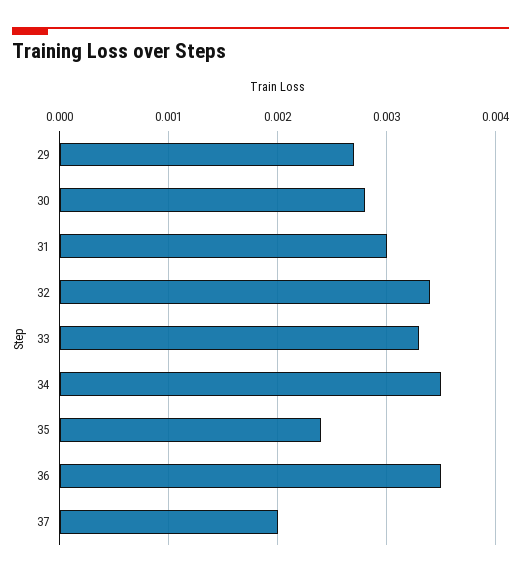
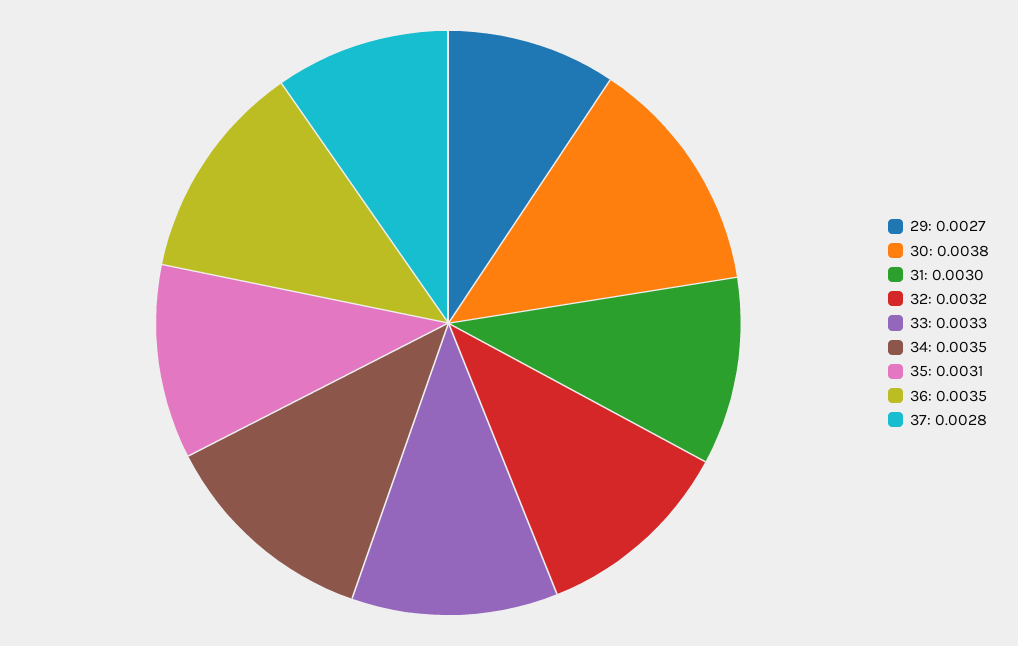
  {
    "29": 0.0027,
-   "30": 0.0028,
+   "30": 0.0038,
    "31": 0.003,
-   "32": 0.0034,
+   "32": 0.0032,
    "33": 0.0033,
    "34": 0.0035,
-   "35": 0.0024,
+   "35": 0.0031,
    "36": 0.0035,
-   "37": 0.002
+   "37": 0.0028
  }

